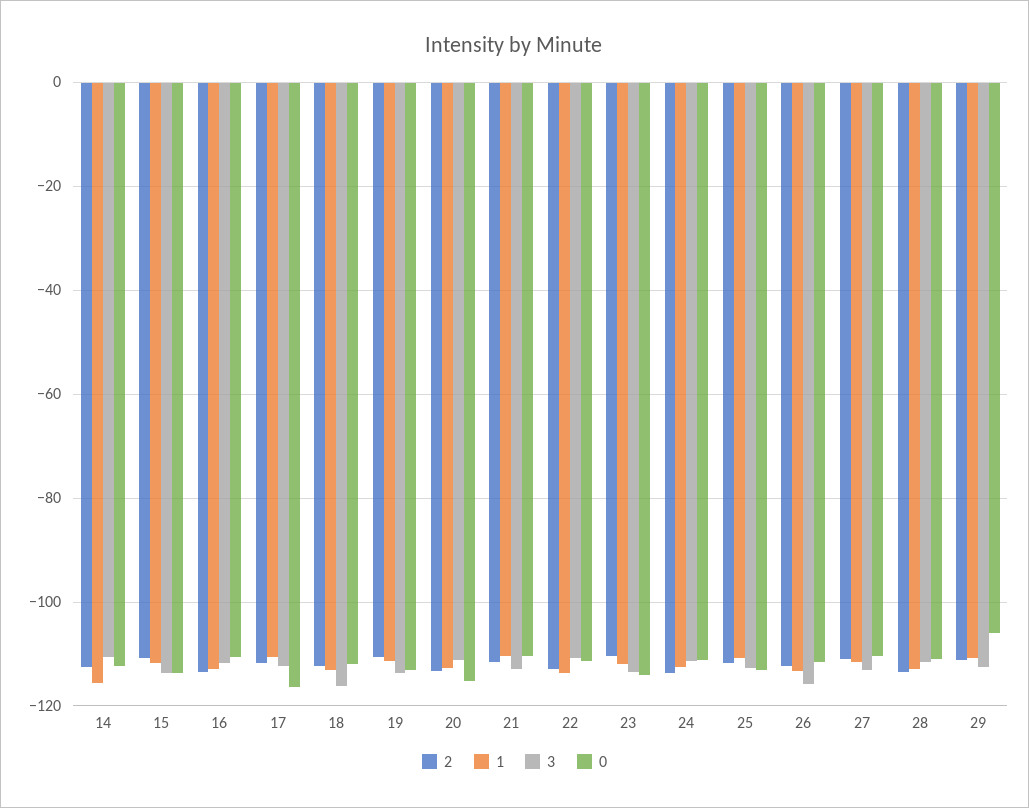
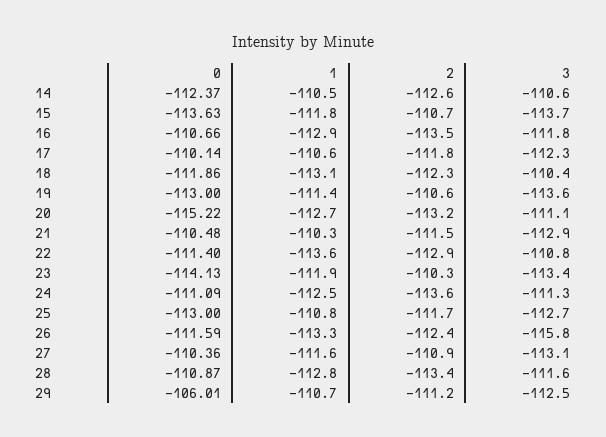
  {
    "2": {
      "14": -112.6,
      "15": -110.7,
      "16": -113.5,
      "17": -111.8,
      "18": -112.3,
      "19": -110.6,
      "20": -113.2,
      "21": -111.5,
      "22": -112.9,
      "23": -110.3,
      "24": -113.6,
      "25": -111.7,
      "26": -112.4,
      "27": -110.9,
      "28": -113.4,
      "29": -111.2
    },
    "1": {
-     "14": -116,
+     "14": -110.5,
      "15": -111.8,
      "16": -112.9,
      "17": -110.6,
      "18": -113.1,
      "19": -111.4,
      "20": -112.7,
      "21": -110.3,
      "22": -113.6,
      "23": -111.9,
      "24": -112.5,
      "25": -110.8,
      "26": -113.3,
      "27": -111.6,
      "28": -112.8,
      "29": -110.7
    },
    "3": {
      "14": -110.6,
      "15": -113.7,
      "16": -111.8,
      "17": -112.3,
-     "18": -116,
+     "18": -110.4,
      "19": -113.6,
      "20": -111.1,
      "21": -112.9,
      "22": -110.8,
      "23": -113.4,
      "24": -111.3,
      "25": -112.7,
      "26": -115.8,
      "27": -113.1,
      "28": -111.6,
      "29": -112.5
    },
    "0": {
      "14": -112.37,
      "15": -113.63,
      "16": -110.66,
-     "17": -116,
+     "17": -110.14,
      "18": -111.86,
      "19": -113,
      "20": -115.22,
      "21": -110.48,
      "22": -111.4,
      "23": -114.13,
      "24": -111.09,
      "25": -113,
      "26": -111.59,
      "27": -110.36,
      "28": -110.87,
      "29": -106.01
    }
  }

